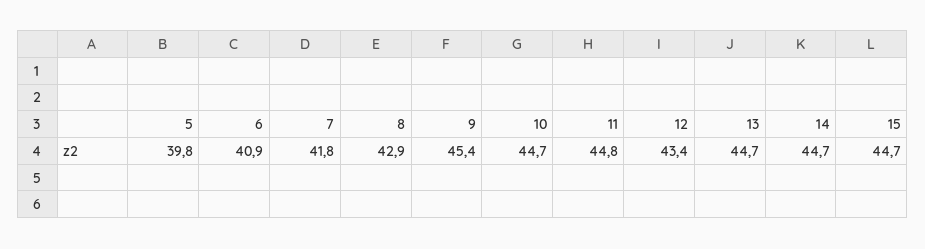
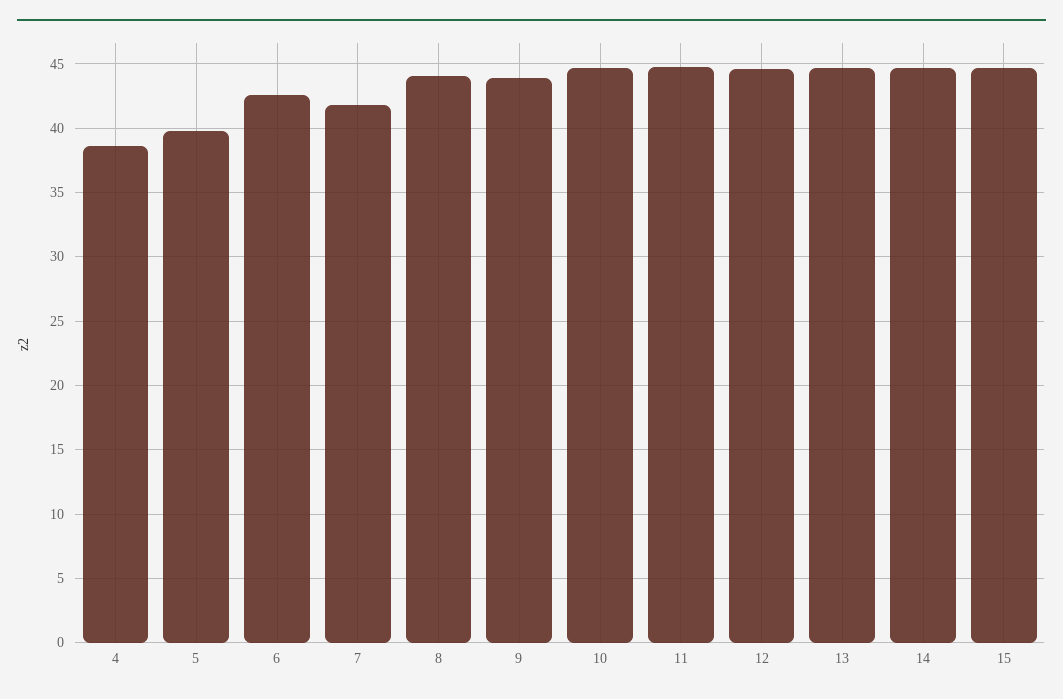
  {
    "5": 39.8,
-   "6": 40.9,
+   "6": 42.5,
    "7": 41.8,
-   "8": 42.9,
+   "8": 44,
-   "9": 45.4,
+   "9": 44,
    "10": 44.7,
    "11": 44.8,
-   "12": 43.4,
+   "12": 44.5,
    "13": 44.7,
    "14": 44.7,
-   "15": 44.7
+   "15": 44.7,
+   "4": 38.5
  }

